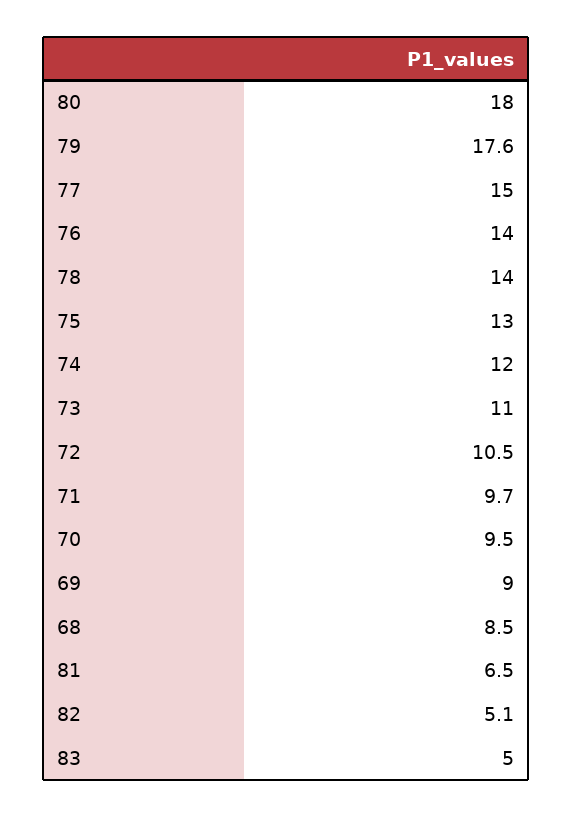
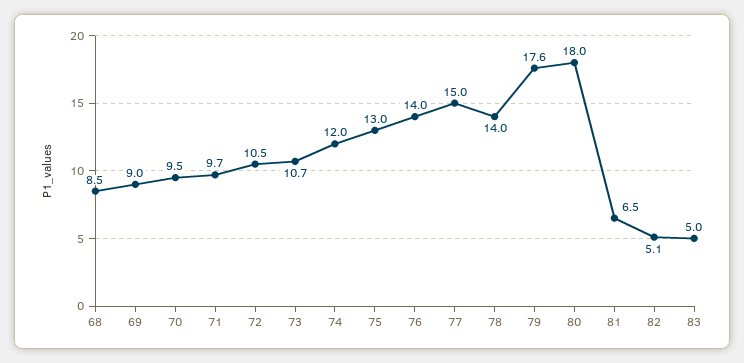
  {
    "80": 18,
    "79": 17.6,
    "77": 15,
    "76": 14,
    "78": 14,
    "75": 13,
    "74": 12,
-   "73": 11,
+   "73": 10.7,
    "72": 10.5,
    "71": 9.7,
    "70": 9.5,
    "69": 9,
    "68": 8.5,
    "81": 6.5,
    "82": 5.1,
    "83": 5
  }

